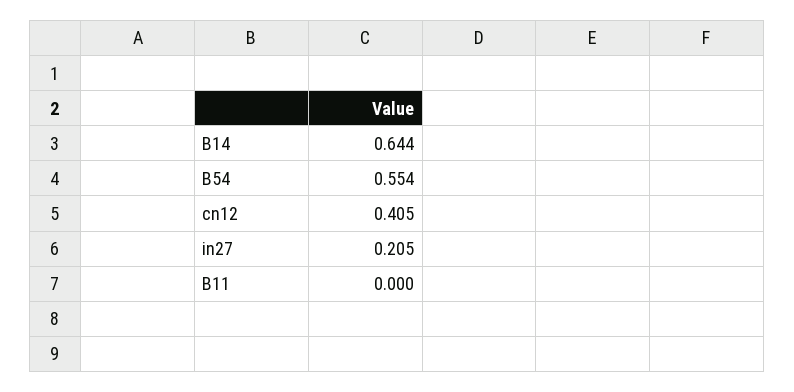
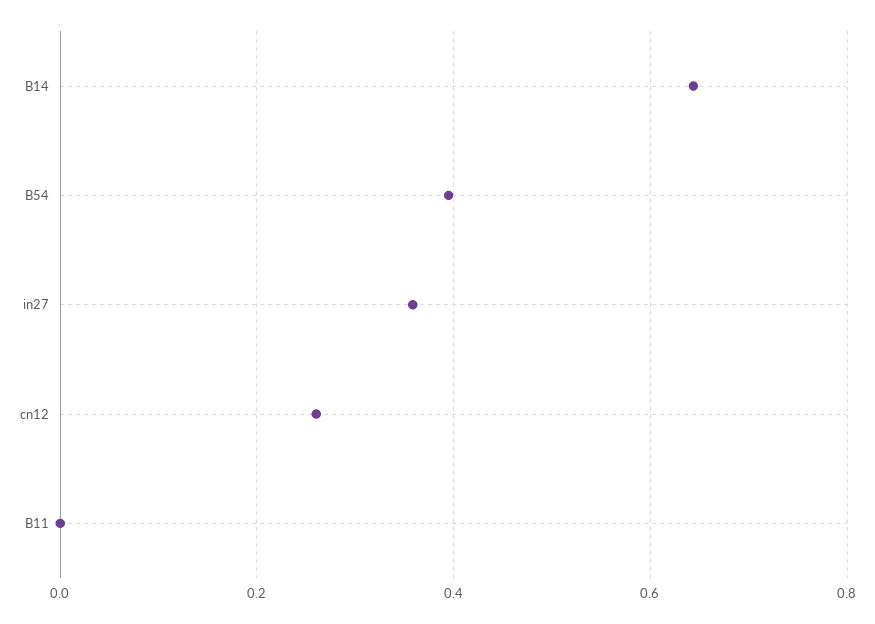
  {
    "B14": 0.644,
-   "B54": 0.554,
+   "B54": 0.4,
-   "cn12": 0.405,
+   "cn12": 0.26,
-   "in27": 0.205,
+   "in27": 0.36,
    "B11": 0
  }

